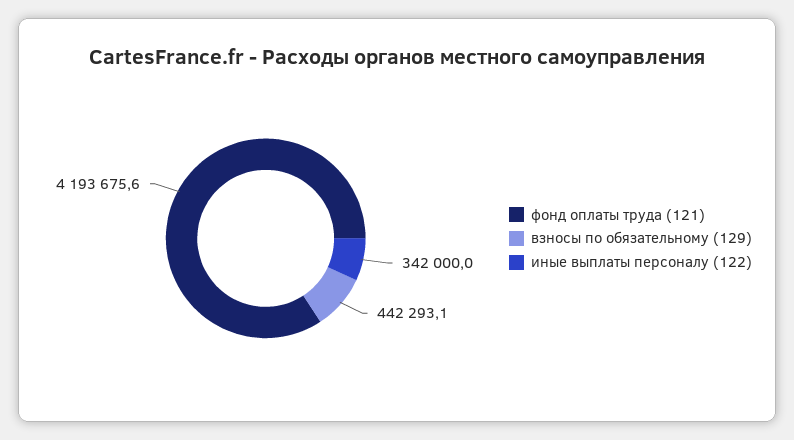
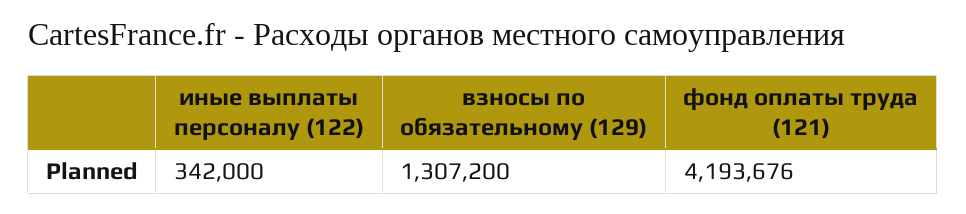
  {
    "фонд оплаты труда (121)": 4193675.6,
-   "взносы по обязательному (129)": 442293.1,
+   "взносы по обязательному (129)": 1307200,
    "иные выплаты персоналу (122)": 342000
  }

